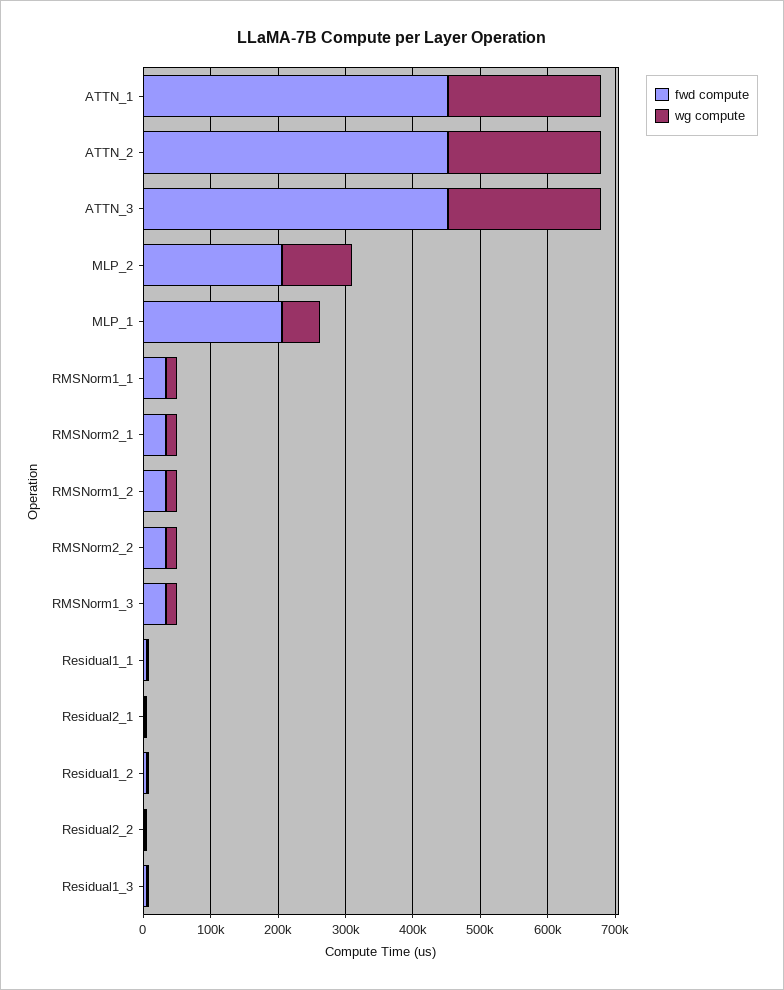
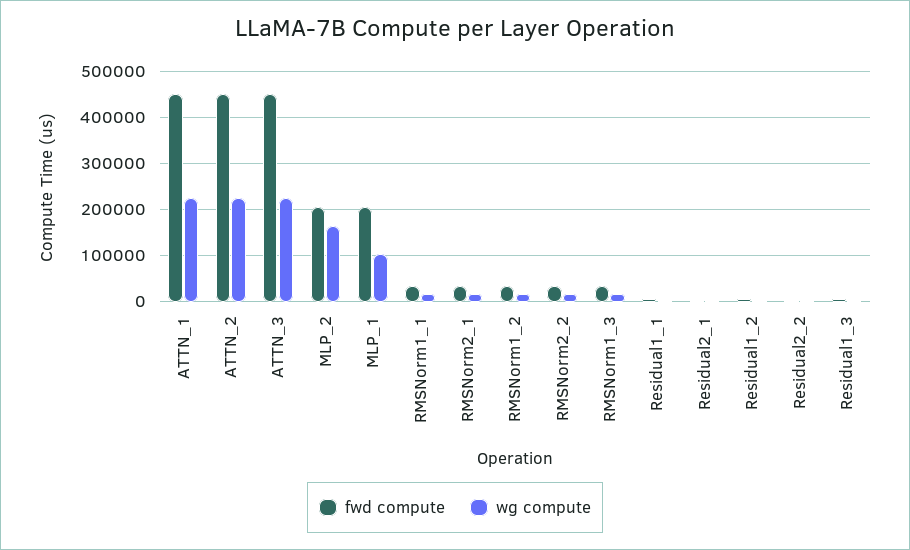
  {
    "fwd compute": {
      "ATTN_1": 460000,
      "ATTN_2": 460000,
      "ATTN_3": 460000,
      "MLP_2": 200000,
      "MLP_1": 200000,
      "RMSNorm1_1": 40000,
      "RMSNorm2_1": 40000,
      "RMSNorm1_2": 40000,
      "RMSNorm2_2": 40000,
      "RMSNorm1_3": 40000,
      "Residual1_1": 0,
      "Residual2_1": 0,
      "Residual1_2": 0,
      "Residual2_2": 0,
      "Residual1_3": 0
    },
    "wg compute": {
      "ATTN_1": 220000,
      "ATTN_2": 220000,
      "ATTN_3": 220000,
-     "MLP_2": 100000,
+     "MLP_2": 160000,
-     "MLP_1": 60000,
+     "MLP_1": 100000,
      "RMSNorm1_1": 20000,
      "RMSNorm2_1": 20000,
      "RMSNorm1_2": 20000,
      "RMSNorm2_2": 20000,
      "RMSNorm1_3": 20000,
      "Residual1_1": 0,
      "Residual2_1": 0,
      "Residual1_2": 0,
      "Residual2_2": 0,
      "Residual1_3": 0
    }
  }

